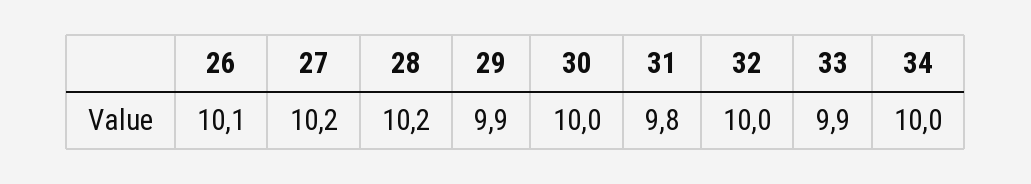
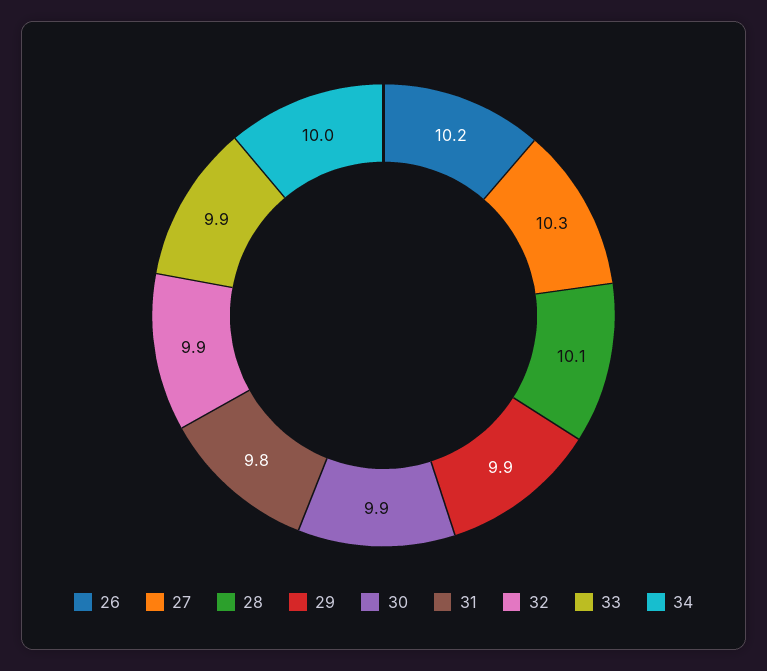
  {
-   "26": 10.1,
+   "26": 10.2,
-   "27": 10.2,
+   "27": 10.3,
-   "28": 10.2,
+   "28": 10.1,
    "29": 9.9,
-   "30": 10,
+   "30": 9.9,
    "31": 9.8,
-   "32": 10,
+   "32": 9.9,
    "33": 9.9,
    "34": 10
  }

